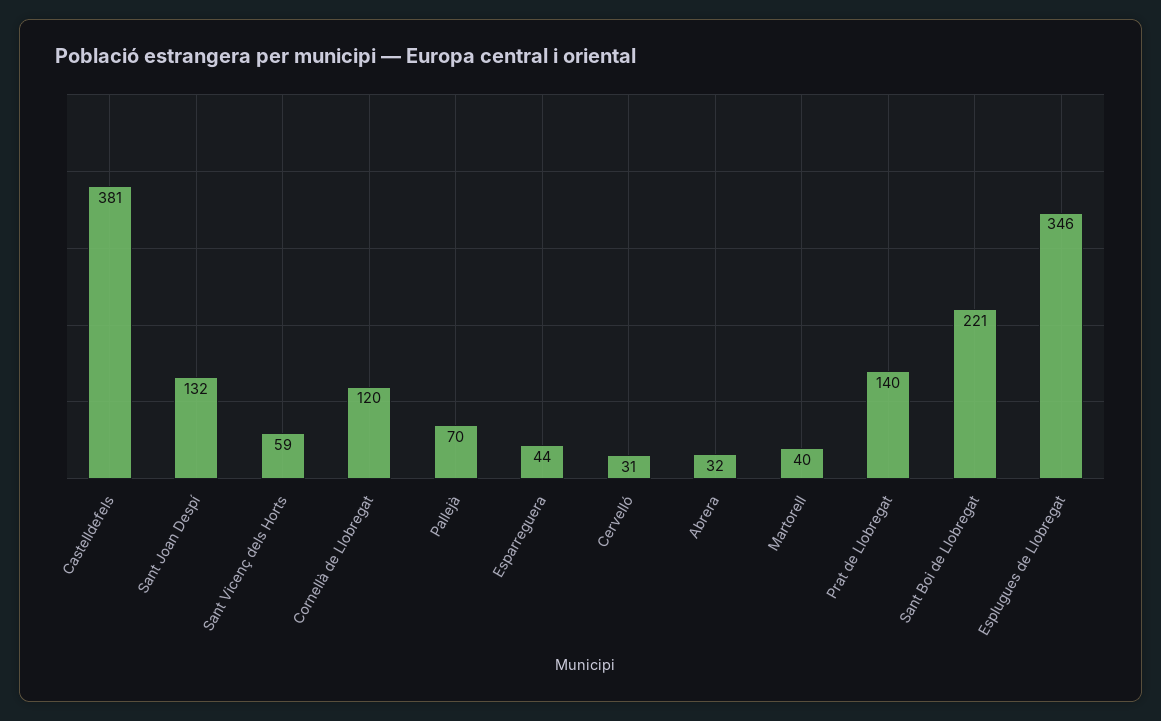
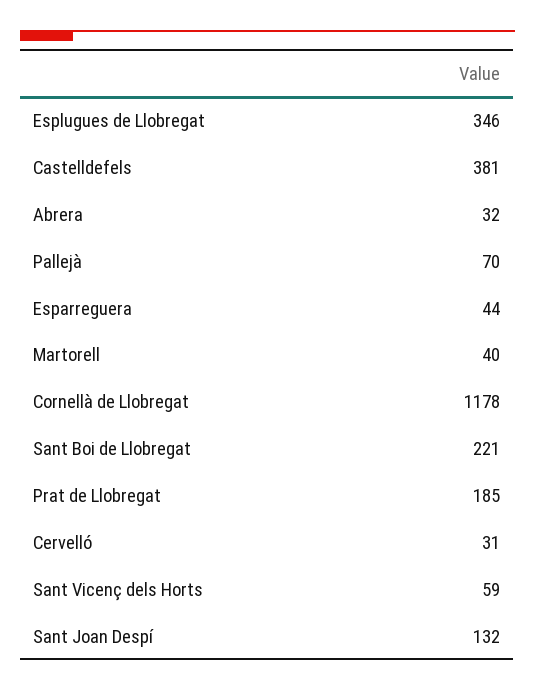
  {
    "Castelldefels": 381,
    "Sant Joan Despí": 132,
    "Sant Vicenç dels Horts": 59,
-   "Cornellà de Llobregat": 120,
+   "Cornellà de Llobregat": 1178,
    "Pallejà": 70,
    "Esparreguera": 44,
    "Cervelló": 31,
    "Abrera": 32,
    "Martorell": 40,
-   "Prat de Llobregat": 140,
+   "Prat de Llobregat": 185,
    "Sant Boi de Llobregat": 221,
    "Esplugues de Llobregat": 346
  }

